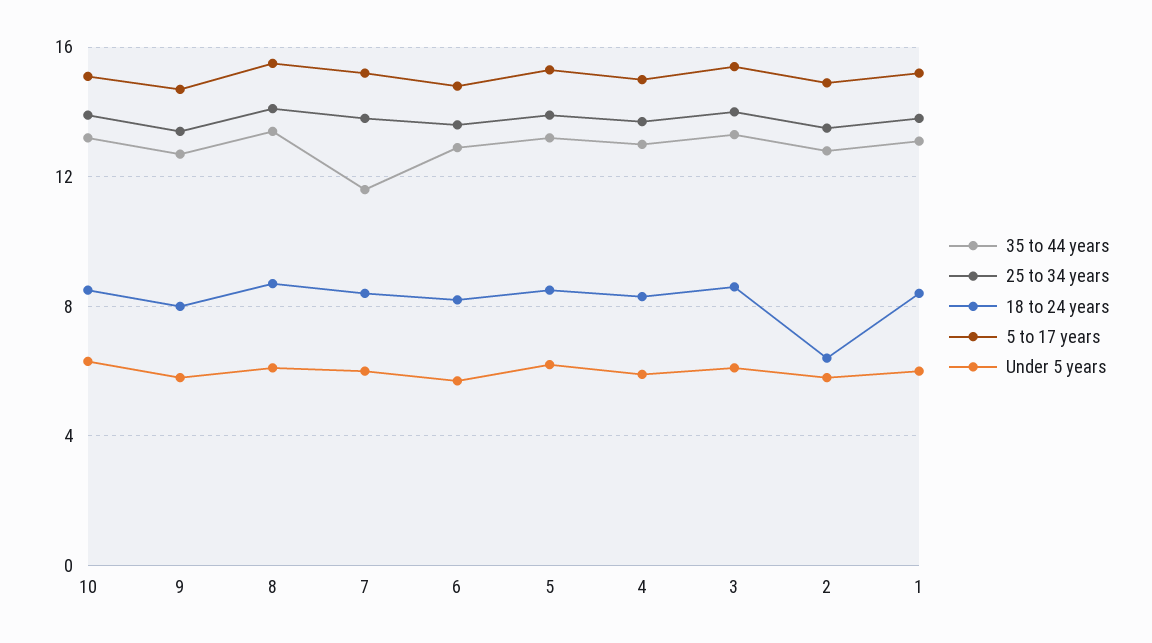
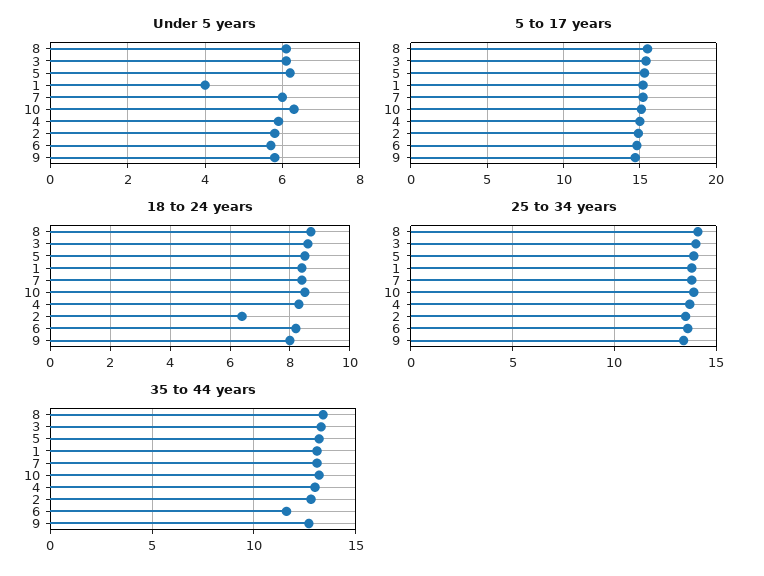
  {
    "35 to 44 years": {
      "10": 13,
      "9": 12.5,
      "8": 13.5,
-     "7": 11.5,
+     "7": 13,
-     "6": 13,
+     "6": 11.5,
      "5": 13,
      "4": 13,
      "3": 13.5,
      "2": 13,
      "1": 13
    },
    "25 to 34 years": {
      "10": 14,
      "9": 13.5,
      "8": 14,
      "7": 14,
      "6": 13.5,
      "5": 14,
      "4": 13.5,
      "3": 14,
      "2": 13.5,
      "1": 14
    },
    "18 to 24 years": {
      "10": 8.5,
      "9": 8,
      "8": 8.5,
      "7": 8.5,
      "6": 8,
      "5": 8.5,
      "4": 8.5,
      "3": 8.5,
      "2": 6.5,
      "1": 8.5
    },
    "5 to 17 years": {
      "10": 15,
      "9": 14.5,
      "8": 15.5,
      "7": 15,
      "6": 15,
      "5": 15.5,
      "4": 15,
      "3": 15.5,
      "2": 15,
      "1": 15
    },
    "Under 5 years": {
      "10": 6.5,
      "9": 6,
      "8": 6,
      "7": 6,
      "6": 5.5,
      "5": 6,
      "4": 6,
      "3": 6,
      "2": 6,
-     "1": 6
+     "1": 4
    }
  }

